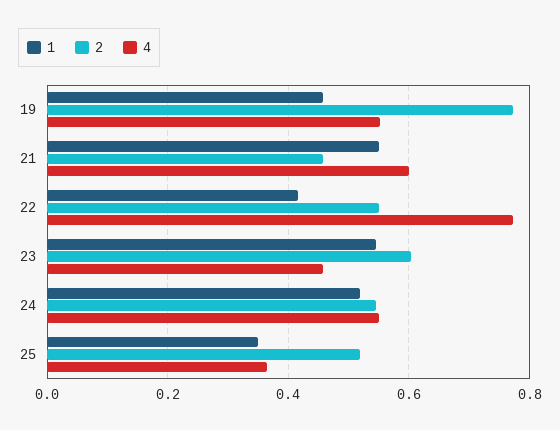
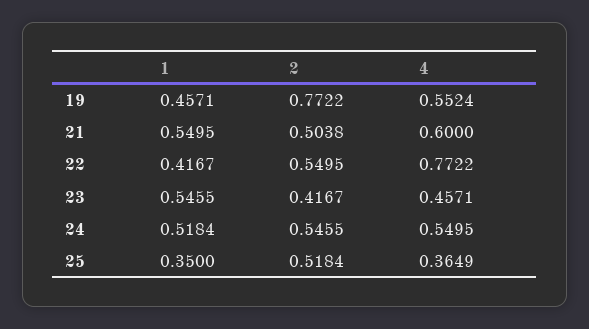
  {
    "1": {
      "19": 0.4571,
      "21": 0.5495,
      "22": 0.4167,
      "23": 0.5455,
      "24": 0.5184,
      "25": 0.35
    },
    "2": {
      "19": 0.7722,
-     "21": 0.46,
+     "21": 0.5038,
      "22": 0.5495,
-     "23": 0.6,
+     "23": 0.4167,
      "24": 0.5455,
      "25": 0.5184
    },
    "4": {
      "19": 0.5524,
      "21": 0.6,
      "22": 0.7722,
      "23": 0.4571,
      "24": 0.5495,
      "25": 0.3649
    }
  }

